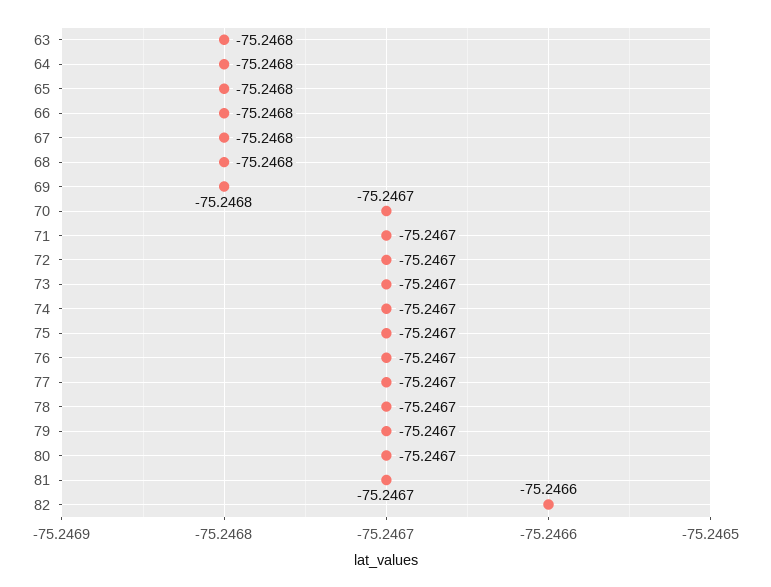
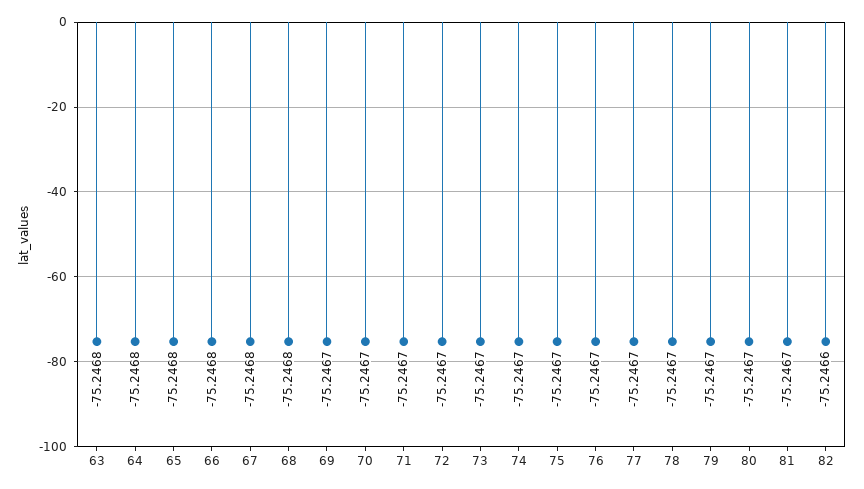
  {
    "63": -75.2468,
    "64": -75.2468,
    "65": -75.2468,
    "66": -75.2468,
    "67": -75.2468,
    "68": -75.2468,
-   "69": -75.2468,
+   "69": -75.2467,
    "70": -75.2467,
    "71": -75.2467,
    "72": -75.2467,
    "73": -75.2467,
    "74": -75.2467,
    "75": -75.2467,
    "76": -75.2467,
    "77": -75.2467,
    "78": -75.2467,
    "79": -75.2467,
    "80": -75.2467,
    "81": -75.2467,
    "82": -75.2466
  }

